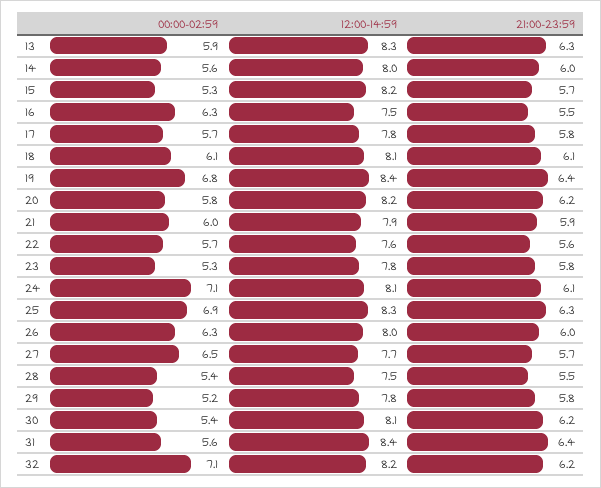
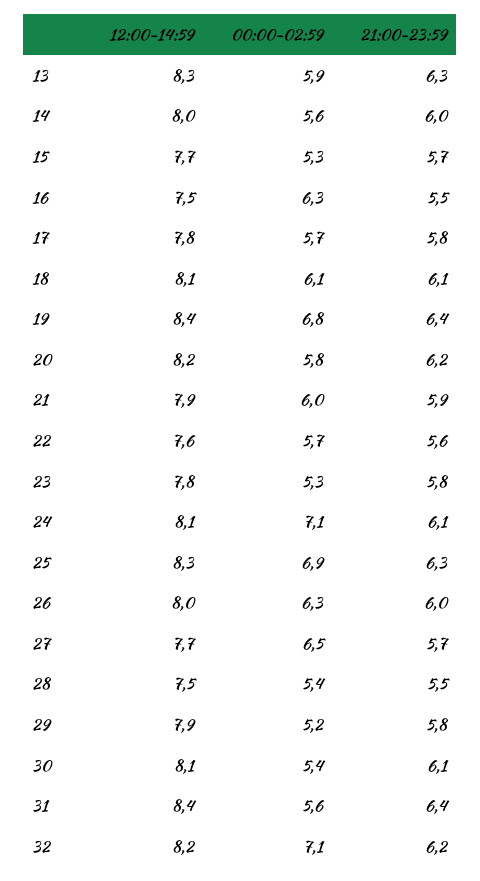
  {
    "00:00-02:59": {
      "13": 5.9,
      "14": 5.6,
      "15": 5.3,
      "16": 6.3,
      "17": 5.7,
      "18": 6.1,
      "19": 6.8,
      "20": 5.8,
      "21": 6,
      "22": 5.7,
      "23": 5.3,
      "24": 7.1,
      "25": 6.9,
      "26": 6.3,
      "27": 6.5,
      "28": 5.4,
      "29": 5.2,
      "30": 5.4,
      "31": 5.6,
      "32": 7.1
    },
    "12:00-14:59": {
      "13": 8.3,
      "14": 8,
-     "15": 8.2,
+     "15": 7.7,
      "16": 7.5,
      "17": 7.8,
      "18": 8.1,
      "19": 8.4,
      "20": 8.2,
      "21": 7.9,
      "22": 7.6,
      "23": 7.8,
      "24": 8.1,
      "25": 8.3,
      "26": 8,
      "27": 7.7,
      "28": 7.5,
-     "29": 7.8,
+     "29": 7.9,
      "30": 8.1,
      "31": 8.4,
      "32": 8.2
    },
    "21:00-23:59": {
      "13": 6.3,
      "14": 6,
      "15": 5.7,
      "16": 5.5,
      "17": 5.8,
      "18": 6.1,
      "19": 6.4,
      "20": 6.2,
      "21": 5.9,
      "22": 5.6,
      "23": 5.8,
      "24": 6.1,
      "25": 6.3,
      "26": 6,
      "27": 5.7,
      "28": 5.5,
      "29": 5.8,
-     "30": 6.2,
+     "30": 6.1,
      "31": 6.4,
      "32": 6.2
    }
  }

